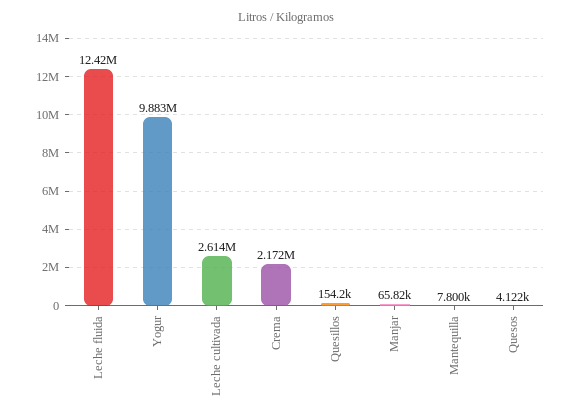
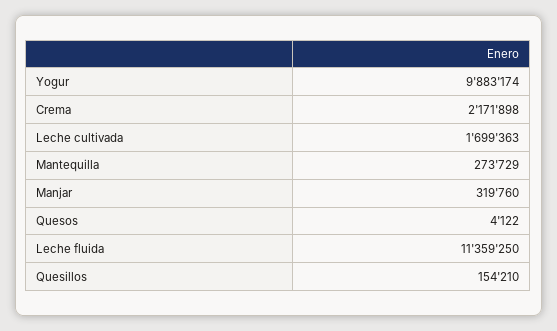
  {
-   "Leche fluida": 12420000,
+   "Leche fluida": 11359250,
    "Yogur": 9883174,
-   "Leche cultivada": 2614000,
+   "Leche cultivada": 1699363,
    "Crema": 2171898,
    "Quesillos": 154210,
-   "Manjar": 65820,
+   "Manjar": 319760,
-   "Mantequilla": 7800,
+   "Mantequilla": 273729,
    "Quesos": 4122
  }

